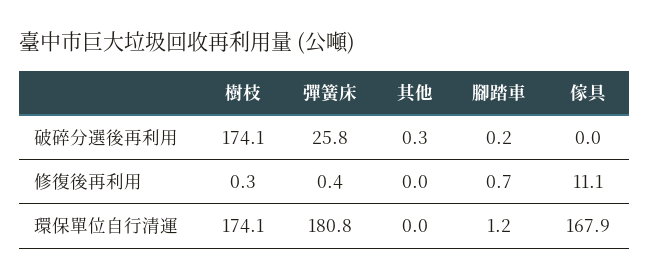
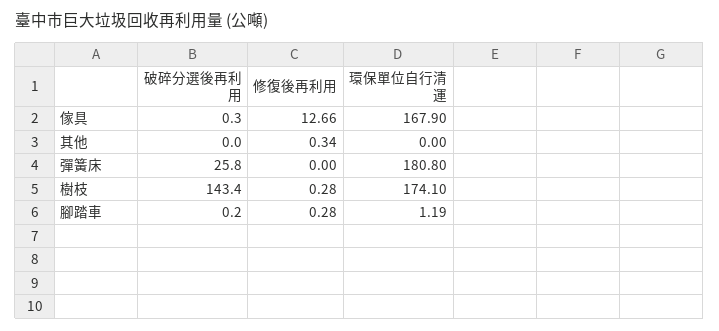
  {
    "樹枝": {
-     "破碎分選後再利用": 174.1,
+     "破碎分選後再利用": 143.4,
      "修復後再利用": 0.28,
      "環保單位自行清運": 174.1
    },
    "彈簧床": {
      "破碎分選後再利用": 25.8,
-     "修復後再利用": 0.4,
+     "修復後再利用": 0,
      "環保單位自行清運": 180.8
    },
    "其他": {
-     "破碎分選後再利用": 0.3,
+     "破碎分選後再利用": 0,
-     "修復後再利用": 0,
+     "修復後再利用": 0.34,
      "環保單位自行清運": 0
    },
    "腳踏車": {
      "破碎分選後再利用": 0.2,
-     "修復後再利用": 0.7,
+     "修復後再利用": 0.28,
      "環保單位自行清運": 1.19
    },
    "傢具": {
-     "破碎分選後再利用": 0,
+     "破碎分選後再利用": 0.3,
-     "修復後再利用": 11.1,
+     "修復後再利用": 12.66,
      "環保單位自行清運": 167.9
    }
  }

